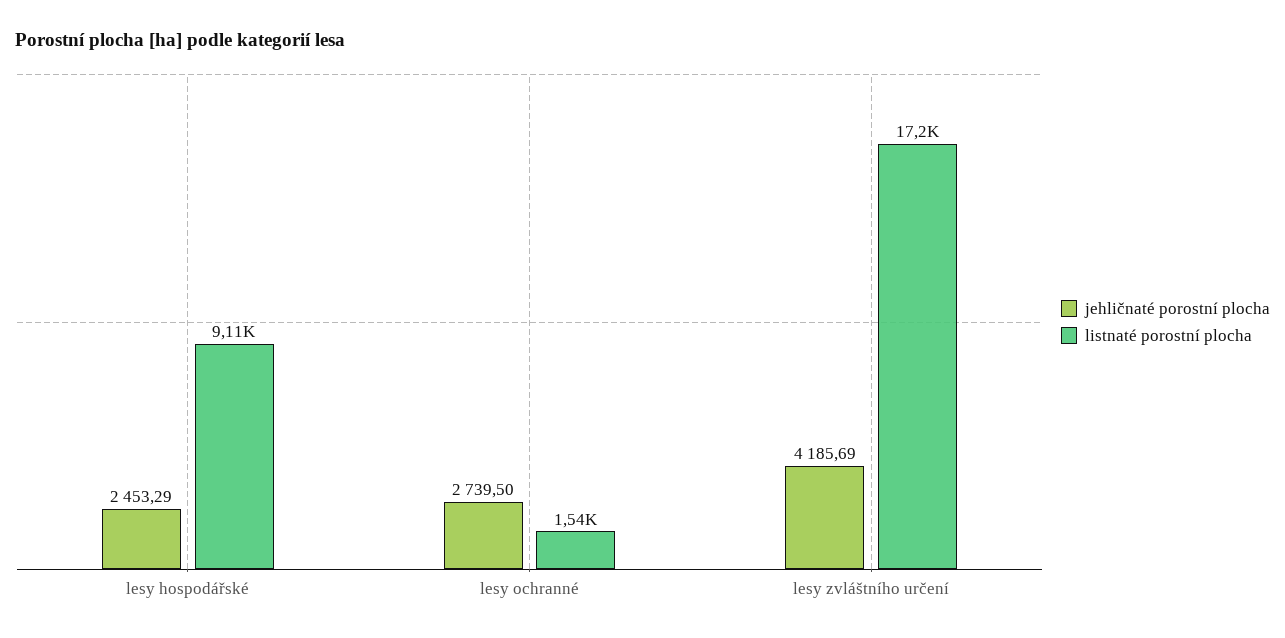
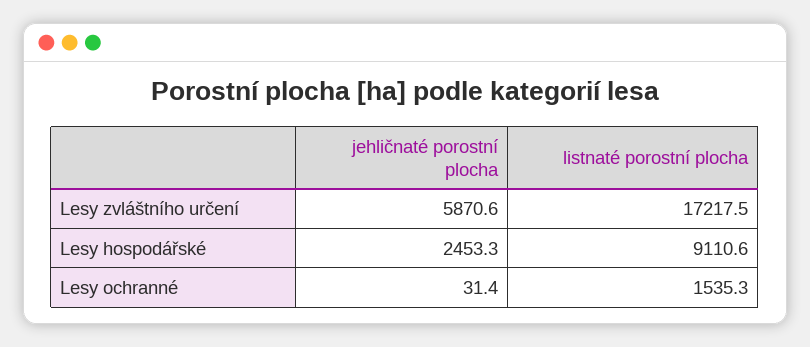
  {
    "jehličnaté porostní plocha": {
      "lesy hospodářské": 2453.29,
-     "lesy ochranné": 2739.5,
+     "lesy ochranné": 31.4,
-     "lesy zvláštního určení": 4185.69
+     "lesy zvláštního určení": 5870.6
    },
    "listnaté porostní plocha": {
      "lesy hospodářské": 9110.6,
      "lesy ochranné": 1535.3,
      "lesy zvláštního určení": 17217.5
    }
  }

